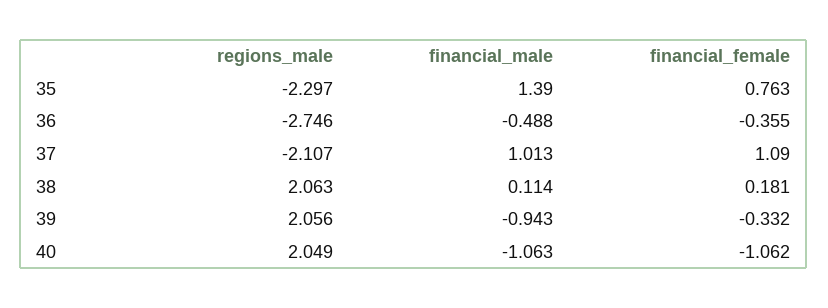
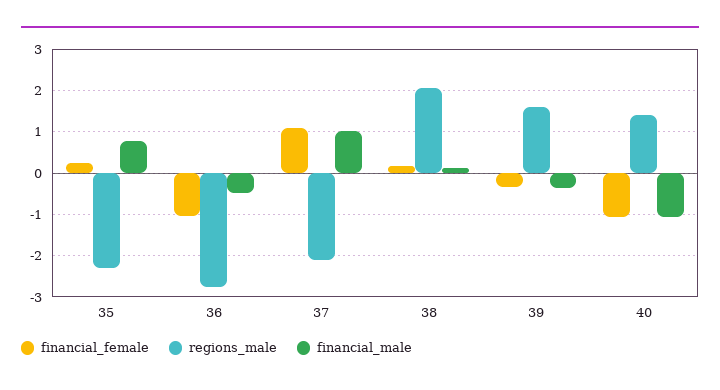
  {
    "regions_male": {
      "35": -2.297,
      "36": -2.746,
      "37": -2.107,
      "38": 2.063,
-     "39": 2.056,
+     "39": 1.6,
-     "40": 2.049
+     "40": 1.4
    },
    "financial_male": {
-     "35": 1.39,
+     "35": 0.8,
      "36": -0.488,
      "37": 1.013,
      "38": 0.114,
-     "39": -0.943,
+     "39": -0.4,
      "40": -1.063
    },
    "financial_female": {
-     "35": 0.763,
+     "35": 0.2,
-     "36": -0.355,
+     "36": -1,
      "37": 1.09,
      "38": 0.181,
      "39": -0.332,
      "40": -1.062
    }
  }

